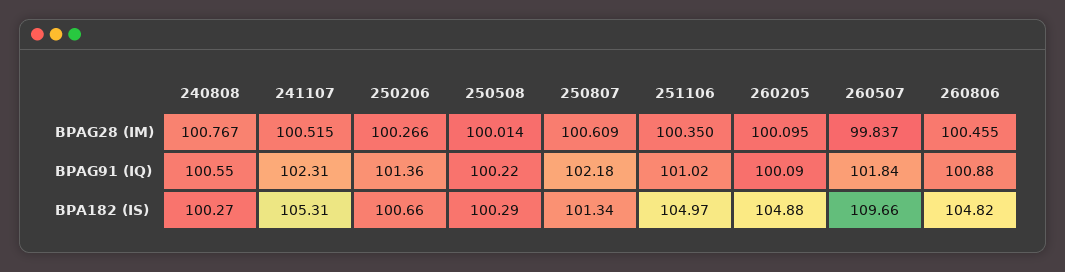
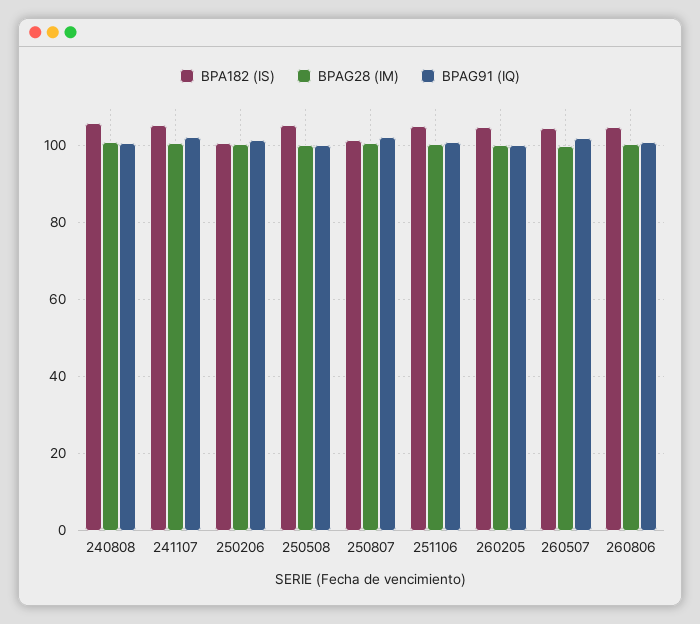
  {
    "BPAG28 (IM)": {
      "240808": 100.767,
      "241107": 100.515,
      "250206": 100.266,
      "250508": 100.014,
      "250807": 100.609,
      "251106": 100.35,
      "260205": 100.095,
      "260507": 99.837,
      "260806": 100.455
    },
    "BPAG91 (IQ)": {
      "240808": 100.55,
      "241107": 102.31,
      "250206": 101.36,
      "250508": 100.22,
      "250807": 102.18,
      "251106": 101.02,
      "260205": 100.09,
      "260507": 101.84,
      "260806": 100.88
    },
    "BPA182 (IS)": {
-     "240808": 100.27,
+     "240808": 106,
      "241107": 105.31,
      "250206": 100.66,
-     "250508": 100.29,
+     "250508": 106,
      "250807": 101.34,
      "251106": 104.97,
      "260205": 104.88,
-     "260507": 109.66,
+     "260507": 104,
      "260806": 104.82
    }
  }

